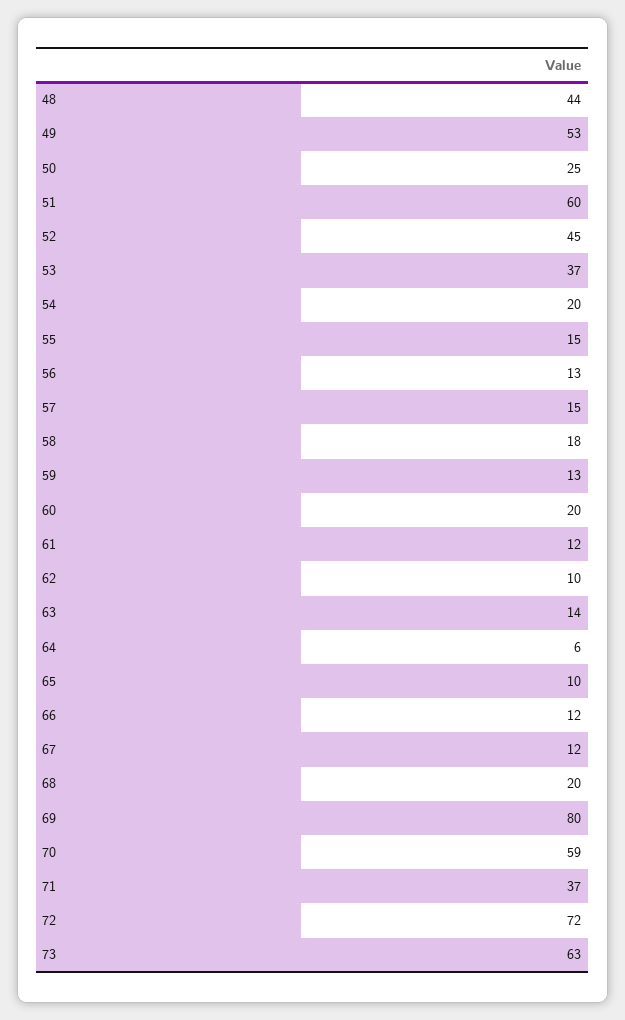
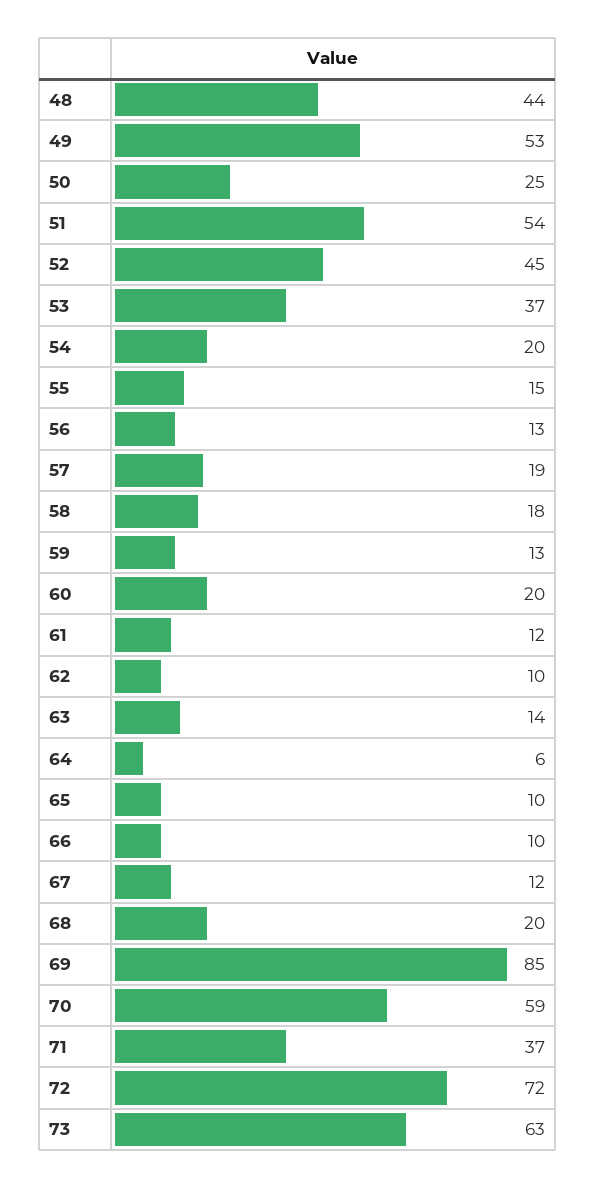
  {
    "48": 44,
    "49": 53,
    "50": 25,
-   "51": 60,
+   "51": 54,
    "52": 45,
    "53": 37,
    "54": 20,
    "55": 15,
    "56": 13,
-   "57": 15,
+   "57": 19,
    "58": 18,
    "59": 13,
    "60": 20,
    "61": 12,
    "62": 10,
    "63": 14,
    "64": 6,
    "65": 10,
-   "66": 12,
+   "66": 10,
    "67": 12,
    "68": 20,
-   "69": 80,
+   "69": 85,
    "70": 59,
    "71": 37,
    "72": 72,
    "73": 63
  }

